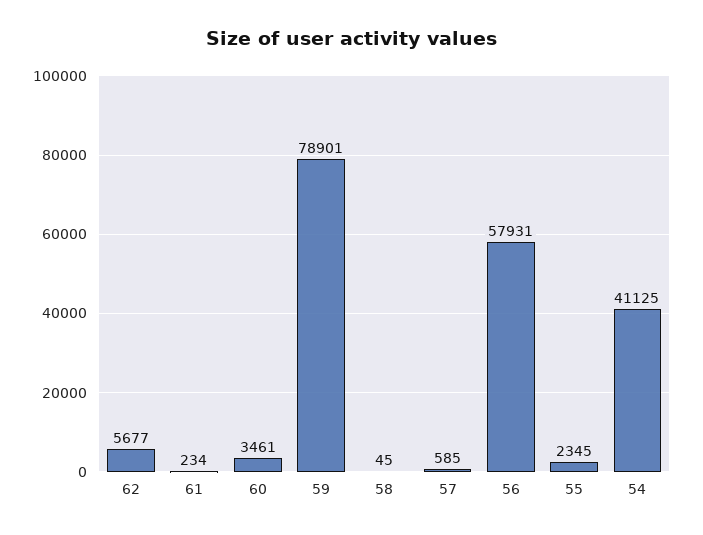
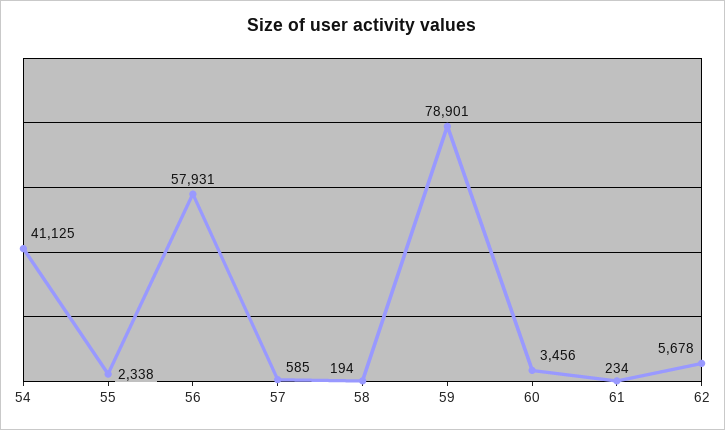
  {
-   "62": 5677,
+   "62": 5678,
    "61": 234,
-   "60": 3461,
+   "60": 3456,
    "59": 78901,
-   "58": 45,
+   "58": 194,
    "57": 585,
    "56": 57931,
-   "55": 2345,
+   "55": 2338,
    "54": 41125
  }

